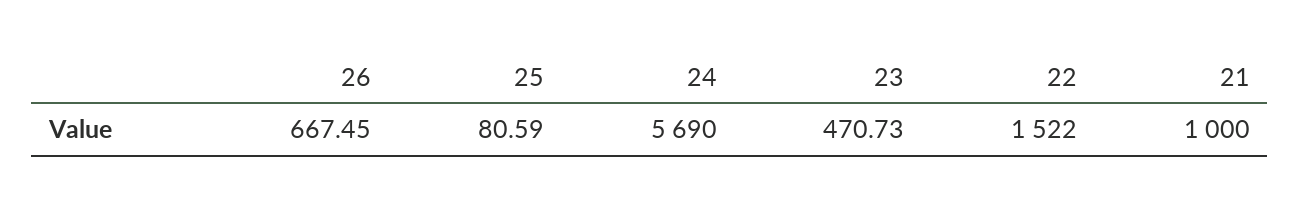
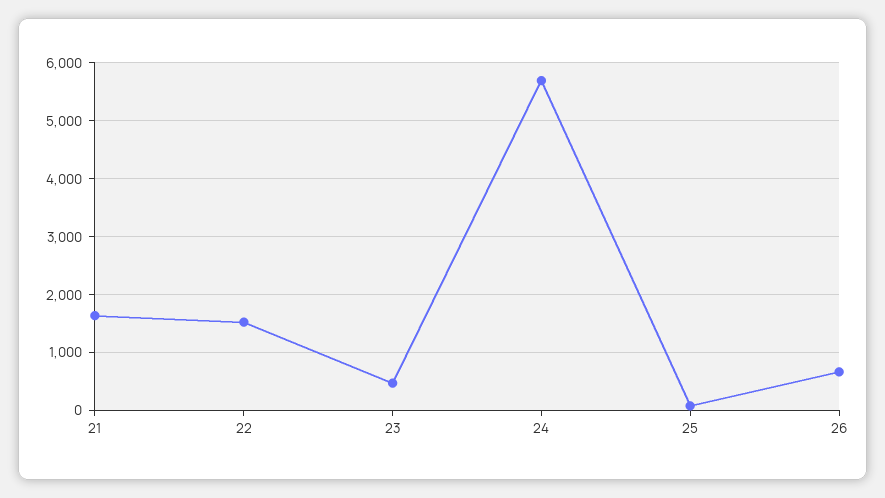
  {
    "26": 667.45,
    "25": 80.59,
    "24": 5690,
    "23": 470.73,
    "22": 1522,
-   "21": 1000
+   "21": 1600
  }

